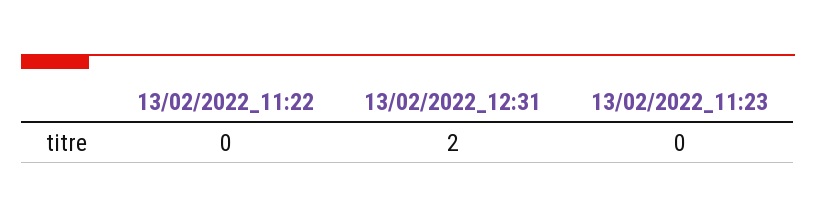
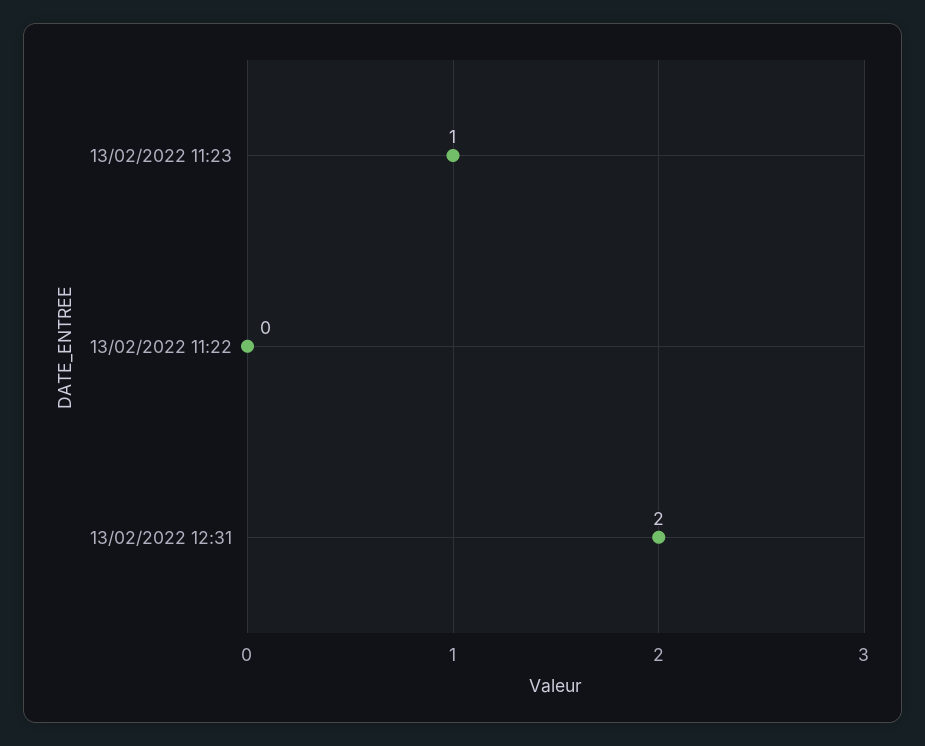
  {
    "13/02/2022_11:22": 0,
    "13/02/2022_12:31": 2,
-   "13/02/2022_11:23": 0
+   "13/02/2022_11:23": 1
  }

